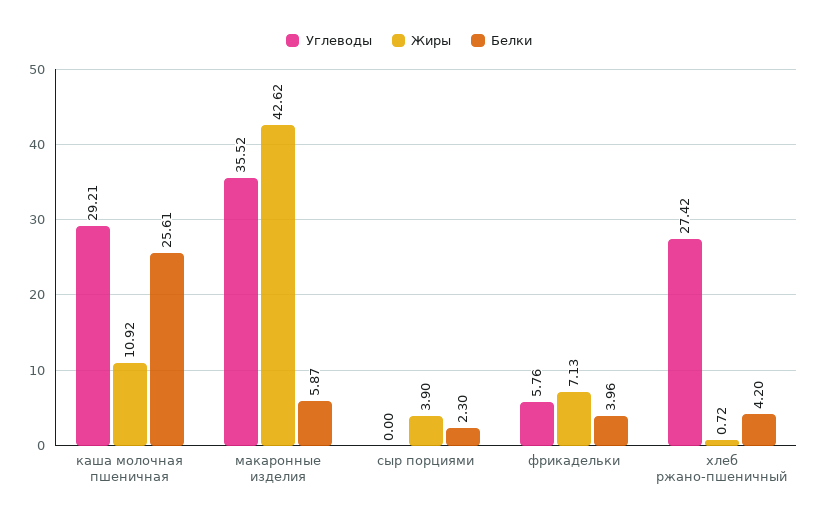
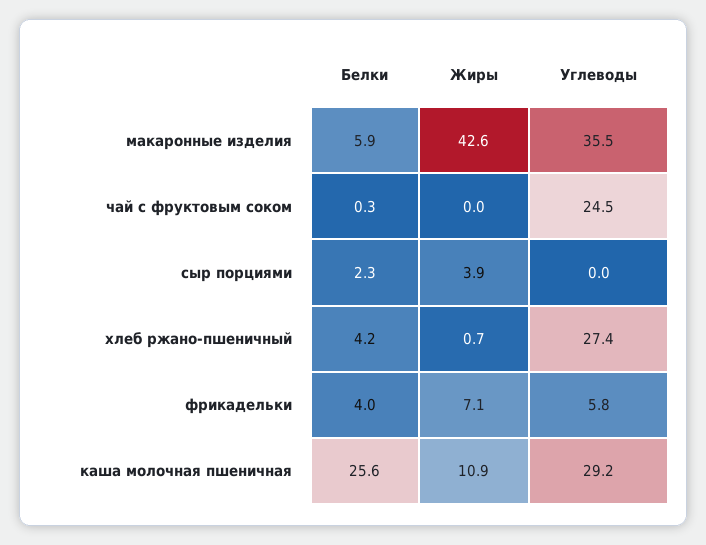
  {
    "Углеводы": {
      "каша молочная пшеничная": 29.21,
      "макаронные изделия": 35.52,
      "сыр порциями": 0,
      "фрикадельки": 5.76,
-     "хлеб ржано-пшеничный": 27.42
+     "хлеб ржано-пшеничный": 27.42,
+     "чай с фруктовым соком": 24.5
    },
    "Жиры": {
      "каша молочная пшеничная": 10.92,
      "макаронные изделия": 42.62,
      "сыр порциями": 3.9,
      "фрикадельки": 7.13,
-     "хлеб ржано-пшеничный": 0.72
+     "хлеб ржано-пшеничный": 0.72,
+     "чай с фруктовым соком": 0
    },
    "Белки": {
      "каша молочная пшеничная": 25.61,
      "макаронные изделия": 5.87,
      "сыр порциями": 2.3,
      "фрикадельки": 3.96,
-     "хлеб ржано-пшеничный": 4.2
+     "хлеб ржано-пшеничный": 4.2,
+     "чай с фруктовым соком": 0.3
    }
  }

